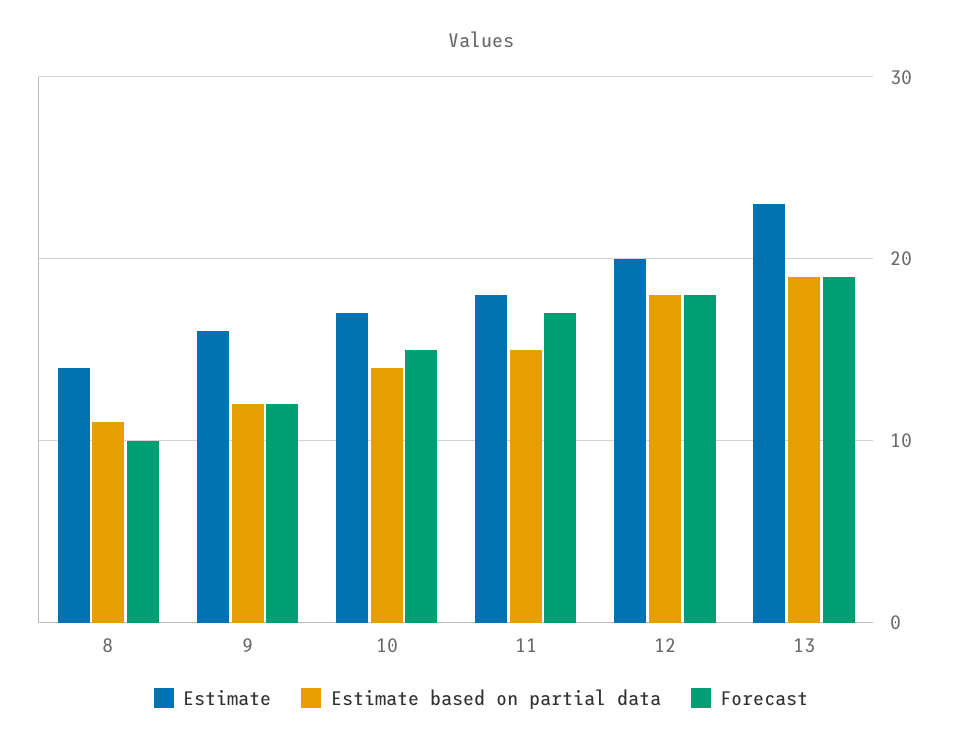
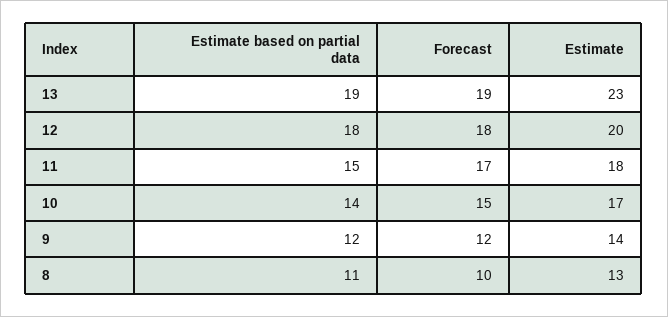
  {
    "Estimate": {
-     "8": 14,
+     "8": 13,
-     "9": 16,
+     "9": 14,
      "10": 17,
      "11": 18,
      "12": 20,
      "13": 23
    },
    "Estimate based on partial data": {
      "8": 11,
      "9": 12,
      "10": 14,
      "11": 15,
      "12": 18,
      "13": 19
    },
    "Forecast": {
      "8": 10,
      "9": 12,
      "10": 15,
      "11": 17,
      "12": 18,
      "13": 19
    }
  }

